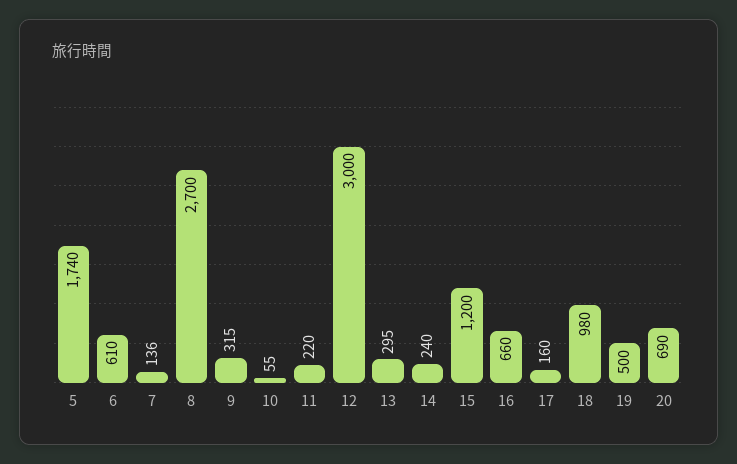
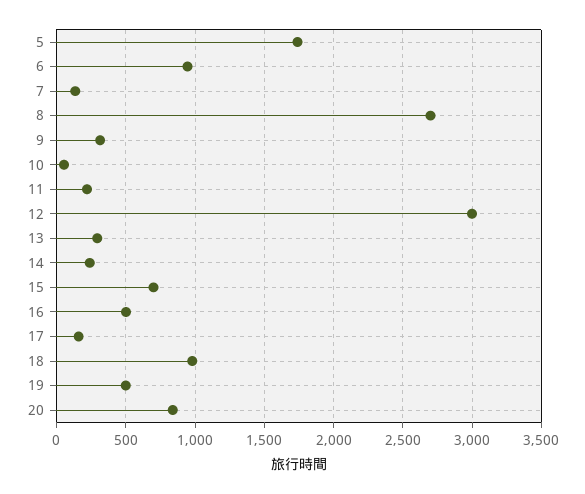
  {
    "5": 1740,
-   "6": 610,
+   "6": 950,
    "7": 136,
    "8": 2700,
    "9": 315,
    "10": 55,
    "11": 220,
    "12": 3000,
    "13": 295,
    "14": 240,
-   "15": 1200,
+   "15": 700,
-   "16": 660,
+   "16": 500,
    "17": 160,
    "18": 980,
    "19": 500,
-   "20": 690
+   "20": 850
  }

